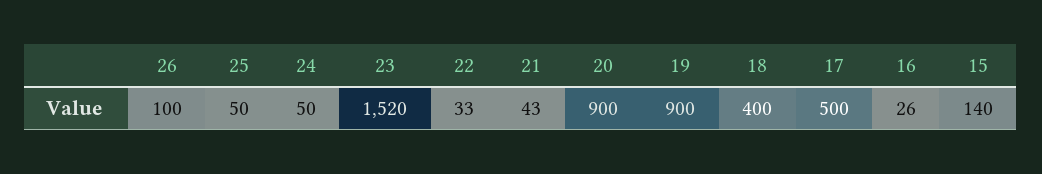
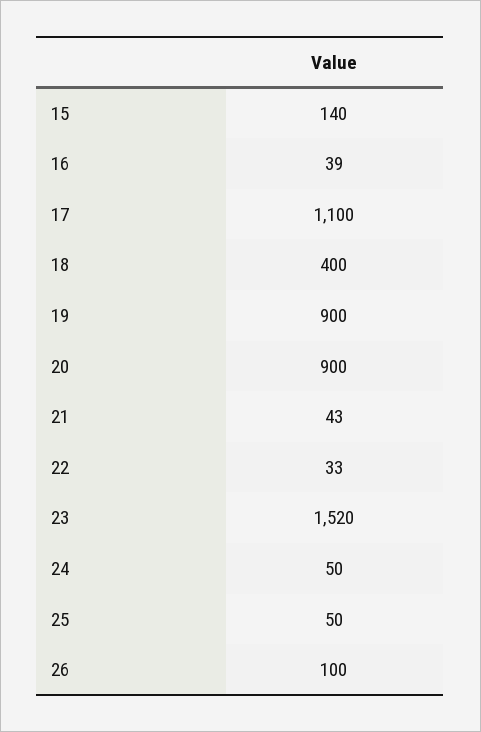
  {
    "26": 100,
    "25": 50,
    "24": 50,
    "23": 1520,
    "22": 33,
    "21": 43,
    "20": 900,
    "19": 900,
    "18": 400,
-   "17": 500,
+   "17": 1100,
-   "16": 26,
+   "16": 39,
    "15": 140
  }

